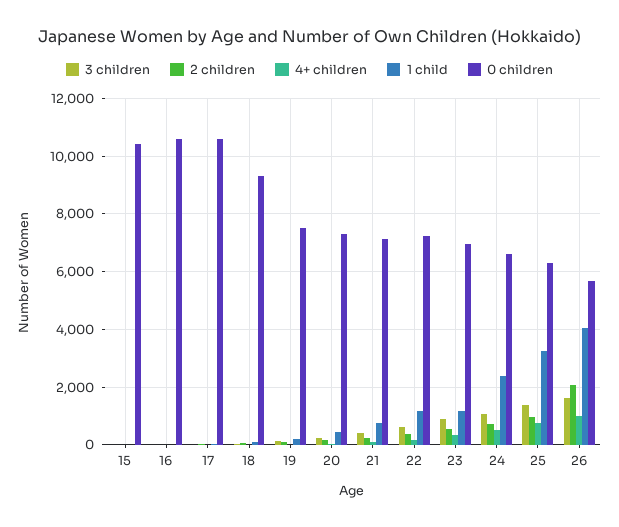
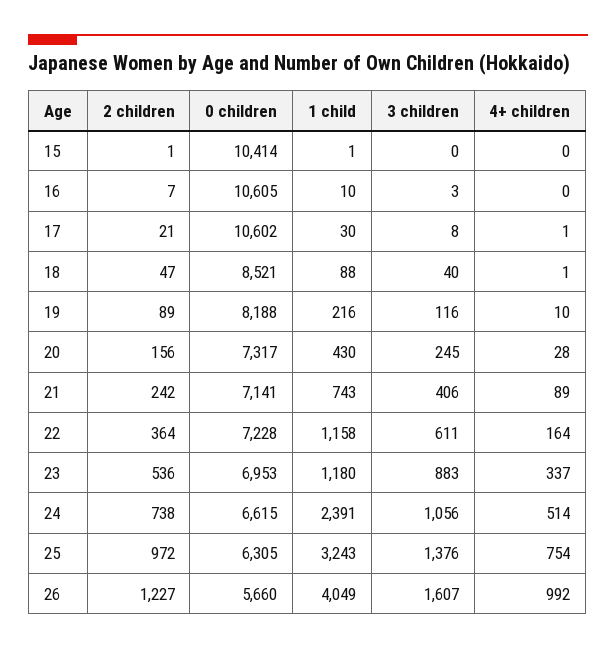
  {
    "3 children": {
      "15": 0,
      "16": 3,
      "17": 8,
      "18": 40,
      "19": 116,
      "20": 245,
      "21": 406,
      "22": 611,
      "23": 883,
      "24": 1056,
      "25": 1376,
      "26": 1607
    },
    "2 children": {
      "15": 1,
      "16": 7,
      "17": 21,
      "18": 47,
      "19": 89,
      "20": 156,
      "21": 242,
      "22": 364,
      "23": 536,
      "24": 738,
      "25": 972,
-     "26": 2000
+     "26": 1227
    },
    "4+ children": {
      "15": 0,
      "16": 0,
      "17": 1,
      "18": 1,
      "19": 10,
      "20": 28,
      "21": 89,
      "22": 164,
      "23": 337,
      "24": 514,
      "25": 754,
      "26": 992
    },
    "1 child": {
      "15": 1,
      "16": 10,
      "17": 30,
      "18": 88,
      "19": 216,
      "20": 430,
      "21": 743,
      "22": 1158,
      "23": 1180,
      "24": 2391,
      "25": 3243,
      "26": 4049
    },
    "0 children": {
      "15": 10414,
      "16": 10605,
      "17": 10602,
-     "18": 9250,
+     "18": 8521,
-     "19": 7500,
+     "19": 8188,
      "20": 7317,
      "21": 7141,
      "22": 7228,
      "23": 6953,
      "24": 6615,
      "25": 6305,
      "26": 5660
    }
  }

